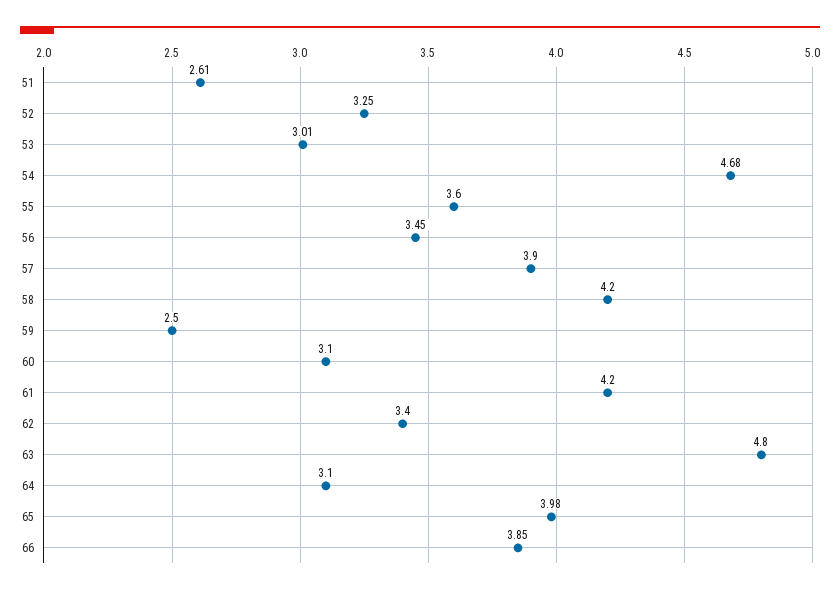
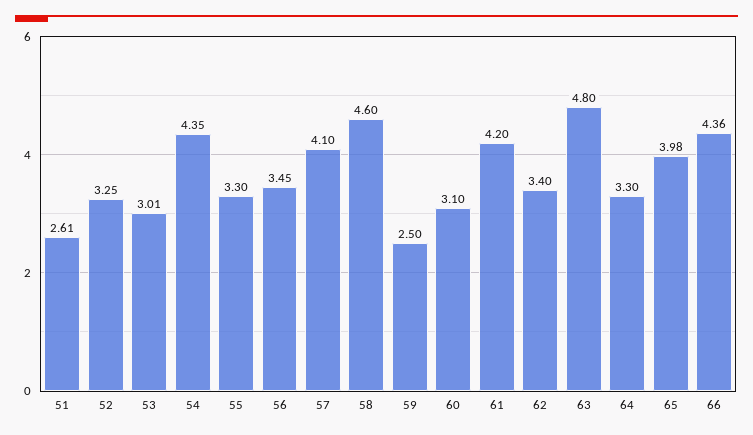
  {
    "51": 2.61,
    "52": 3.25,
    "53": 3.01,
-   "54": 4.68,
+   "54": 4.35,
-   "55": 3.6,
+   "55": 3.3,
    "56": 3.45,
-   "57": 3.9,
+   "57": 4.1,
-   "58": 4.2,
+   "58": 4.6,
    "59": 2.5,
    "60": 3.1,
    "61": 4.2,
    "62": 3.4,
    "63": 4.8,
-   "64": 3.1,
+   "64": 3.3,
    "65": 3.98,
-   "66": 3.85
+   "66": 4.36
  }

